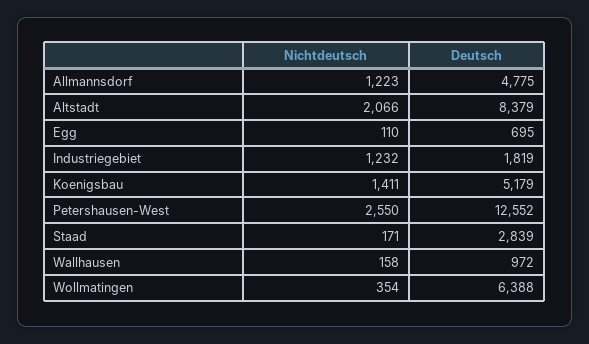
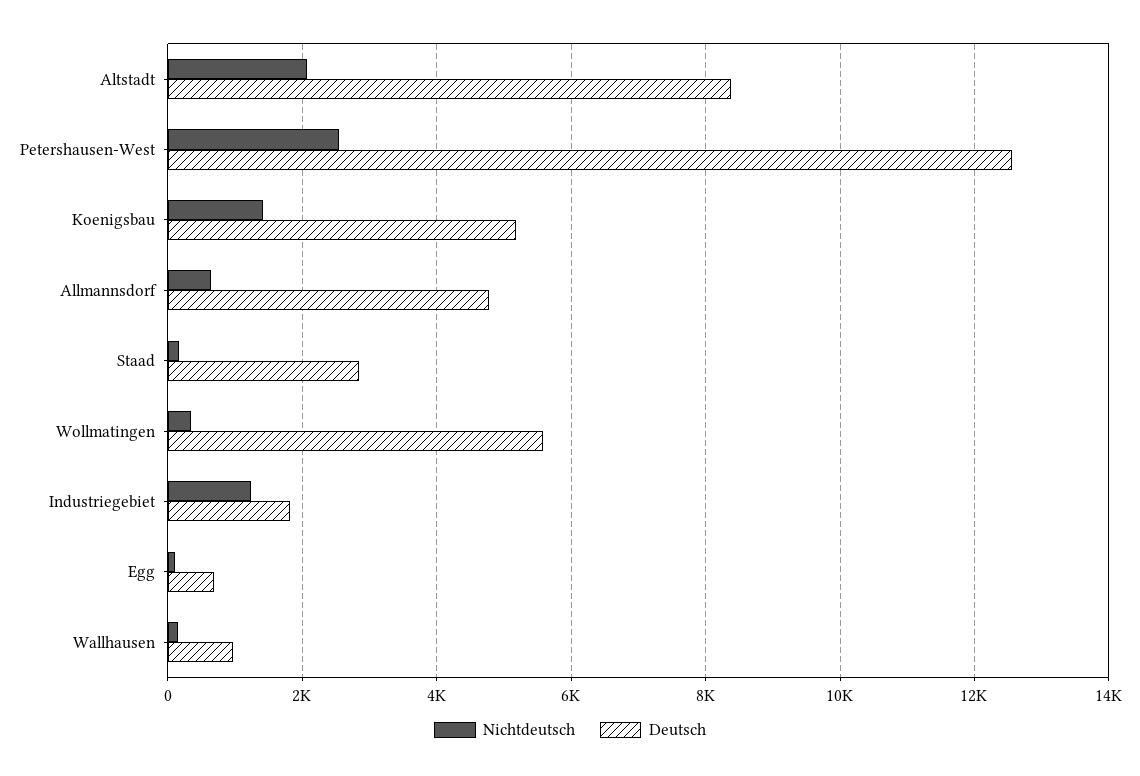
  {
    "Nichtdeutsch": {
-     "Allmannsdorf": 1223,
+     "Allmannsdorf": 600,
      "Altstadt": 2066,
      "Egg": 110,
      "Industriegebiet": 1232,
      "Koenigsbau": 1411,
      "Petershausen-West": 2550,
      "Staad": 171,
      "Wallhausen": 158,
      "Wollmatingen": 354
    },
    "Deutsch": {
      "Allmannsdorf": 4775,
      "Altstadt": 8379,
      "Egg": 695,
      "Industriegebiet": 1819,
      "Koenigsbau": 5179,
      "Petershausen-West": 12552,
      "Staad": 2839,
      "Wallhausen": 972,
-     "Wollmatingen": 6388
+     "Wollmatingen": 5600
    }
  }

